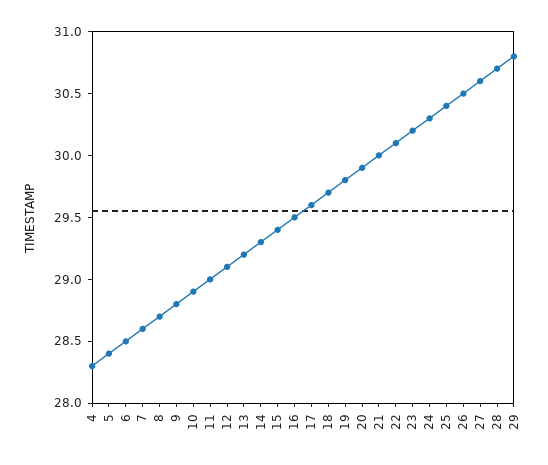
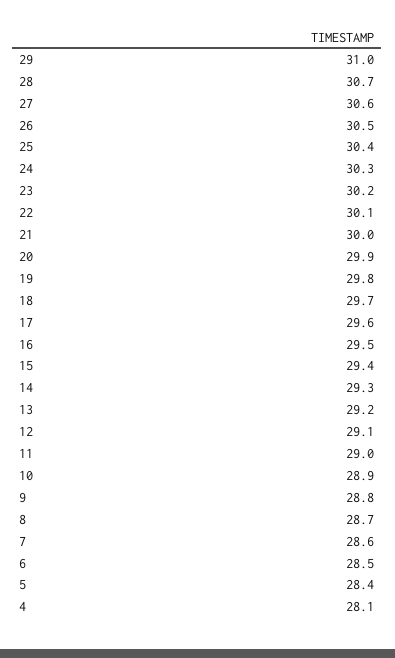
  {
-   "4": 28.3,
+   "4": 28.1,
    "5": 28.4,
    "6": 28.5,
    "7": 28.6,
    "8": 28.7,
    "9": 28.8,
    "10": 28.9,
    "11": 29,
    "12": 29.1,
    "13": 29.2,
    "14": 29.3,
    "15": 29.4,
    "16": 29.5,
    "17": 29.6,
    "18": 29.7,
    "19": 29.8,
    "20": 29.9,
    "21": 30,
    "22": 30.1,
    "23": 30.2,
    "24": 30.3,
    "25": 30.4,
    "26": 30.5,
    "27": 30.6,
    "28": 30.7,
-   "29": 30.8
+   "29": 31
  }

